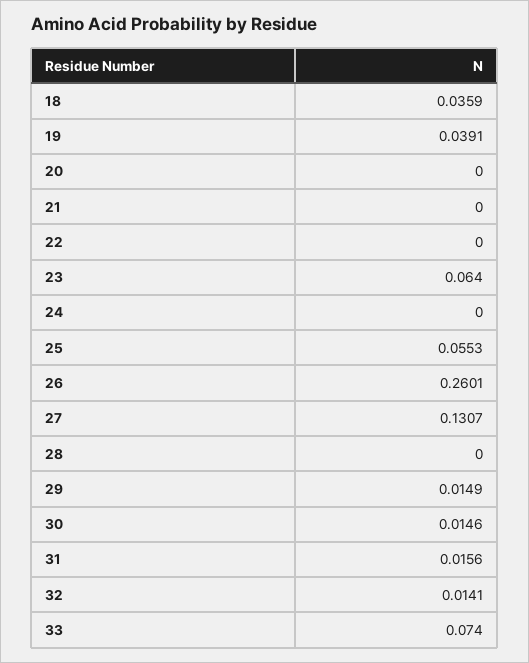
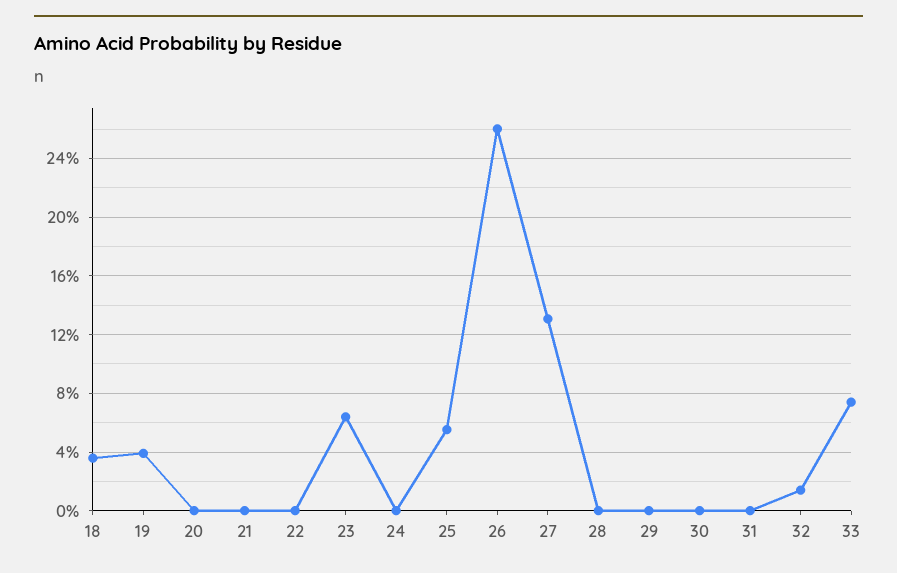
  {
    "18": 0.0359,
    "19": 0.0391,
    "20": 0,
    "21": 0,
    "22": 0,
    "23": 0.064,
    "24": 0,
    "25": 0.0553,
    "26": 0.2601,
    "27": 0.1307,
    "28": 0,
-   "29": 0.0149,
+   "29": 0,
-   "30": 0.0146,
+   "30": 0,
-   "31": 0.0156,
+   "31": 0,
    "32": 0.0141,
    "33": 0.074
  }

